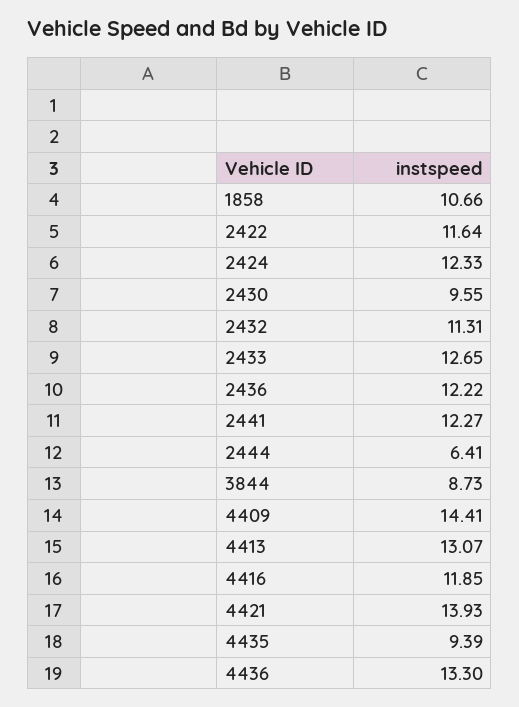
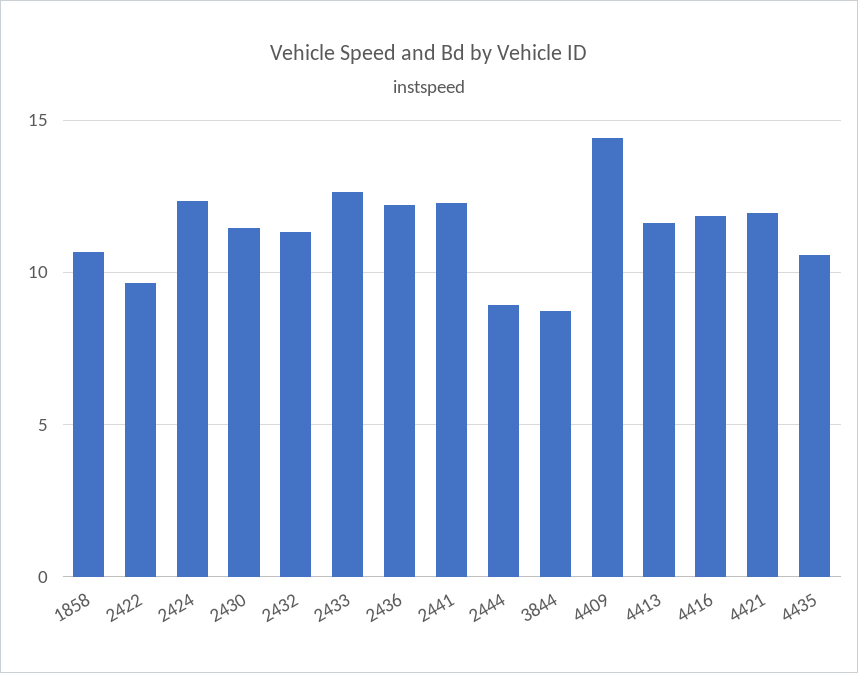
  {
    "1858": 10.66,
-   "2422": 11.64,
+   "2422": 9.5,
    "2424": 12.33,
-   "2430": 9.55,
+   "2430": 11.5,
    "2432": 11.31,
    "2433": 12.65,
    "2436": 12.22,
    "2441": 12.27,
-   "2444": 6.41,
+   "2444": 9,
    "3844": 8.73,
    "4409": 14.41,
-   "4413": 13.07,
+   "4413": 11.5,
    "4416": 11.85,
-   "4421": 13.93,
+   "4421": 12,
-   "4435": 9.39,
+   "4435": 10.5
-   "4436": 13.3
  }

